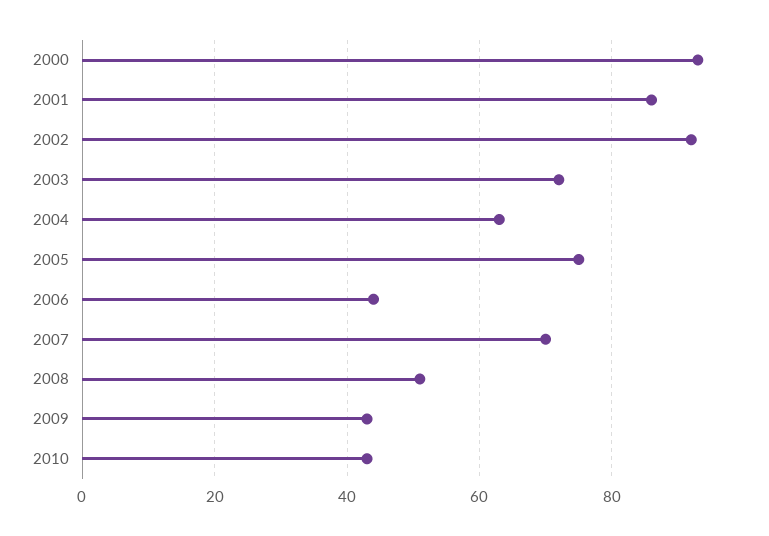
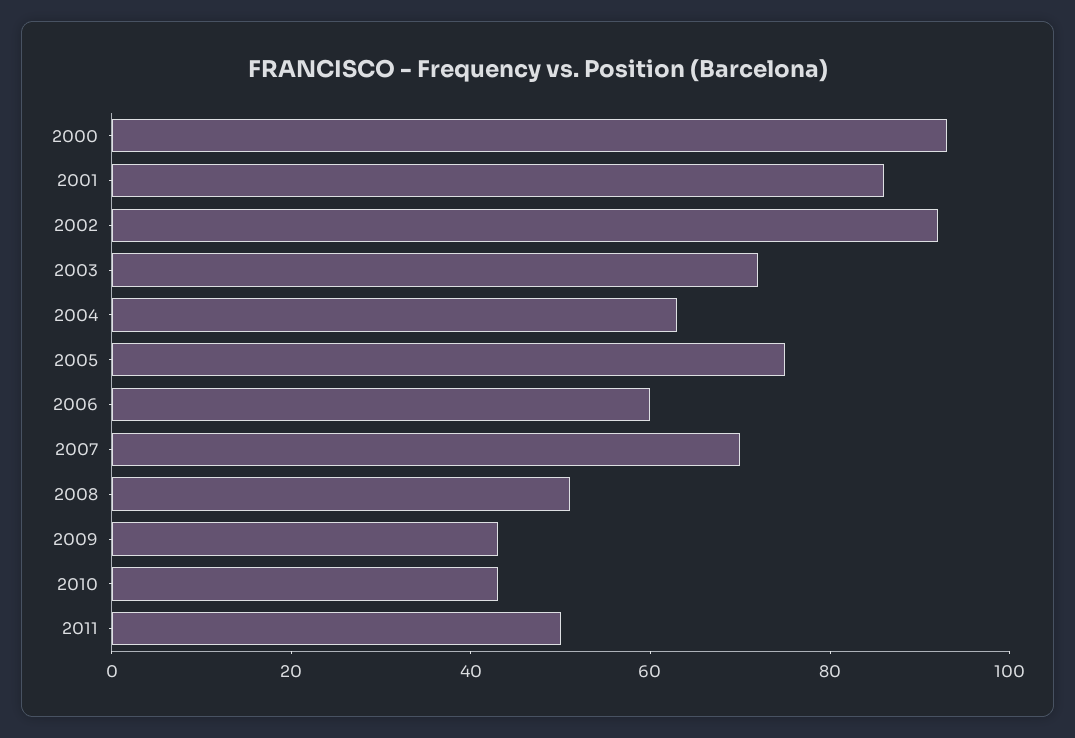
  {
    "2000": 95,
    "2001": 85,
    "2002": 90,
    "2003": 70,
    "2004": 65,
    "2005": 75,
-   "2006": 45,
+   "2006": 60,
    "2007": 70,
    "2008": 50,
    "2009": 45,
-   "2010": 45
+   "2010": 45,
+   "2011": 50
  }

